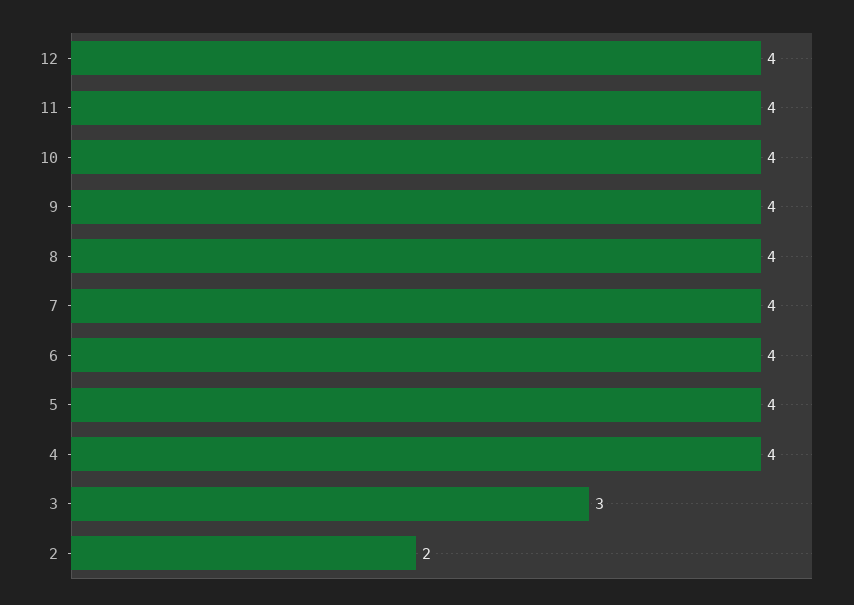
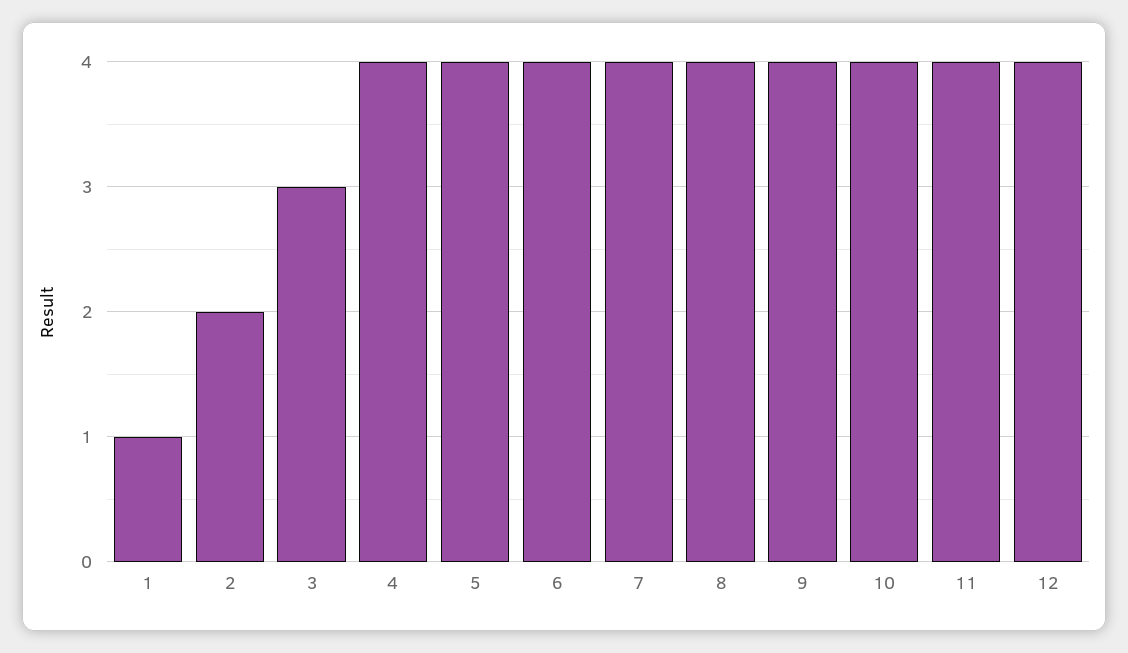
  {
    "12": 4,
    "11": 4,
    "10": 4,
    "9": 4,
    "8": 4,
    "7": 4,
    "6": 4,
    "5": 4,
    "4": 4,
    "3": 3,
-   "2": 2
+   "2": 2,
+   "1": 1
  }

